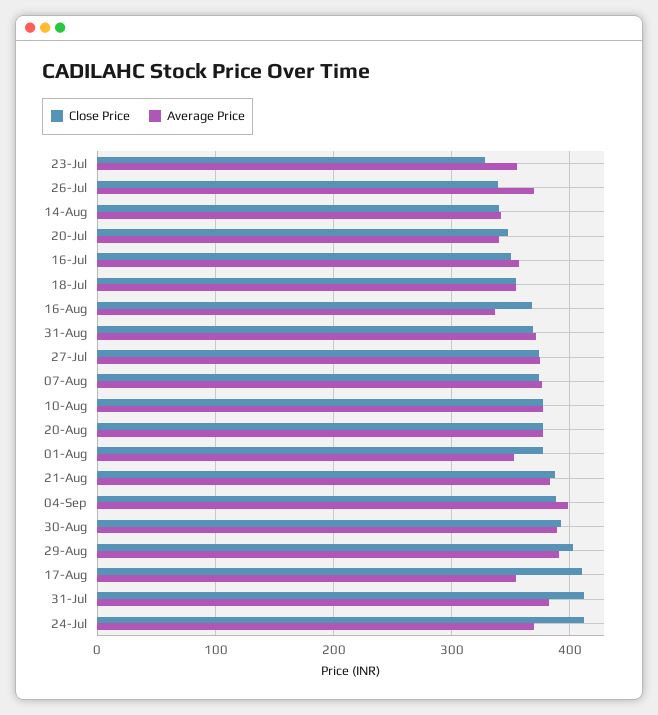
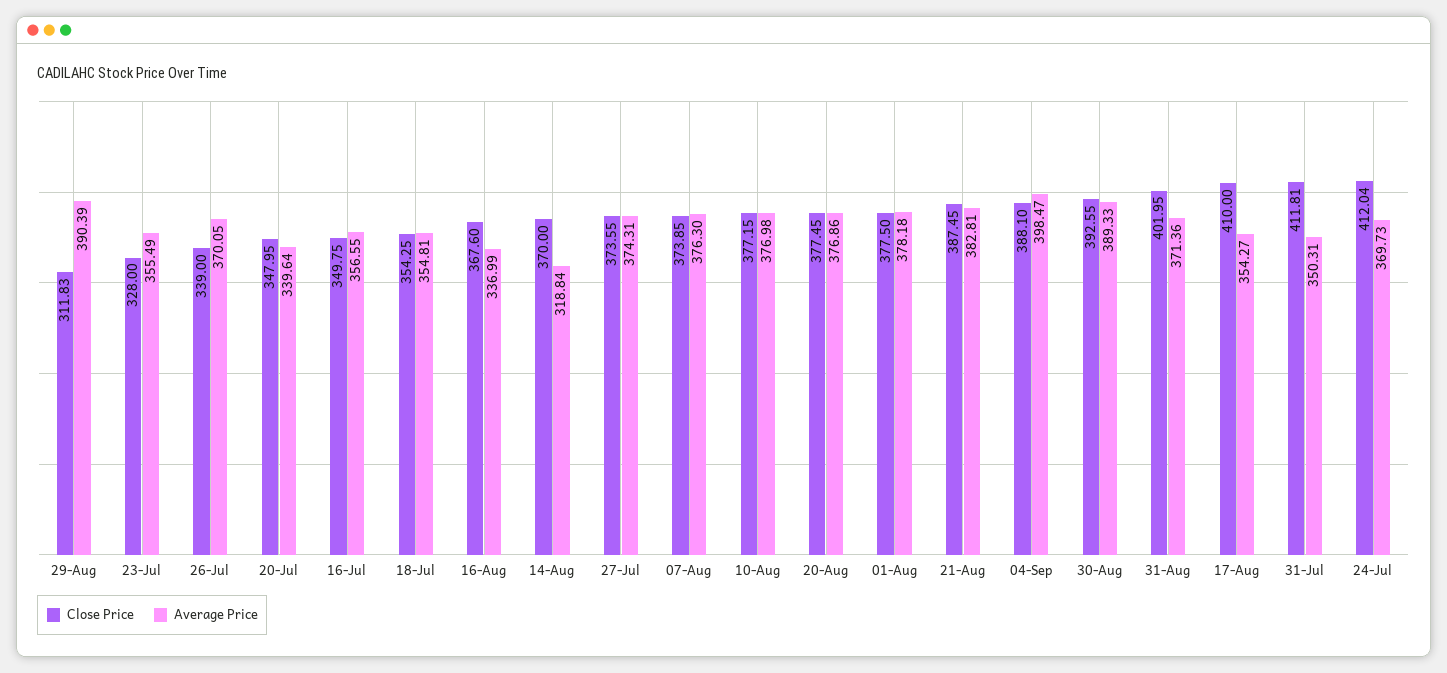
  {
    "Close Price": {
      "23-Jul": 328,
      "26-Jul": 339,
-     "14-Aug": 340,
+     "14-Aug": 370,
      "20-Jul": 347.95,
      "16-Jul": 349.75,
      "18-Jul": 354.25,
      "16-Aug": 367.6,
-     "31-Aug": 370,
+     "31-Aug": 401.95,
      "27-Jul": 373.55,
      "07-Aug": 373.85,
      "10-Aug": 377.15,
      "20-Aug": 377.45,
      "01-Aug": 377.5,
      "21-Aug": 387.45,
      "04-Sep": 388.1,
      "30-Aug": 392.55,
-     "29-Aug": 400,
+     "29-Aug": 311.83,
      "17-Aug": 410,
      "31-Jul": 411.81,
      "24-Jul": 412.04
    },
    "Average Price": {
      "23-Jul": 355.49,
      "26-Jul": 370.05,
-     "14-Aug": 340,
+     "14-Aug": 318.84,
      "20-Jul": 339.64,
      "16-Jul": 356.55,
      "18-Jul": 354.81,
      "16-Aug": 336.99,
      "31-Aug": 371.36,
      "27-Jul": 374.31,
      "07-Aug": 376.3,
      "10-Aug": 376.98,
      "20-Aug": 376.86,
-     "01-Aug": 350,
+     "01-Aug": 378.18,
      "21-Aug": 382.81,
      "04-Sep": 398.47,
      "30-Aug": 389.33,
      "29-Aug": 390.39,
      "17-Aug": 354.27,
-     "31-Jul": 380,
+     "31-Jul": 350.31,
      "24-Jul": 369.73
    }
  }

